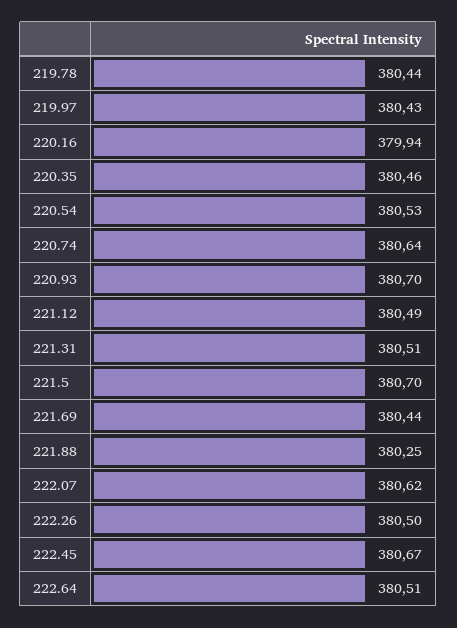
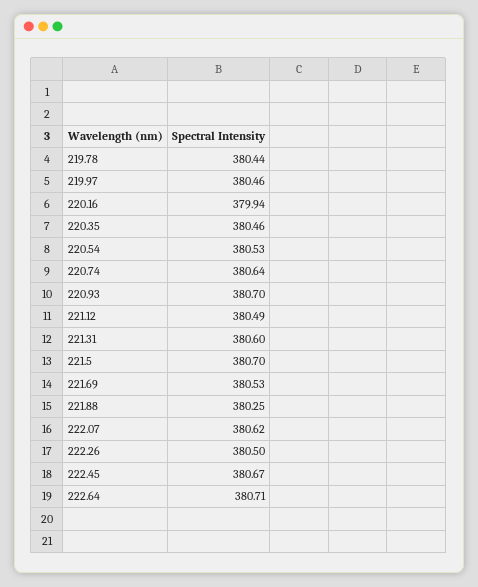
  {
    "219.78": 380.44,
-   "219.97": 380.43,
+   "219.97": 380.46,
    "220.16": 379.94,
    "220.35": 380.46,
    "220.54": 380.53,
    "220.74": 380.64,
    "220.93": 380.7,
    "221.12": 380.49,
-   "221.31": 380.51,
+   "221.31": 380.6,
    "221.5": 380.7,
-   "221.69": 380.44,
+   "221.69": 380.53,
    "221.88": 380.25,
    "222.07": 380.62,
    "222.26": 380.5,
    "222.45": 380.67,
-   "222.64": 380.51
+   "222.64": 380.71
  }

